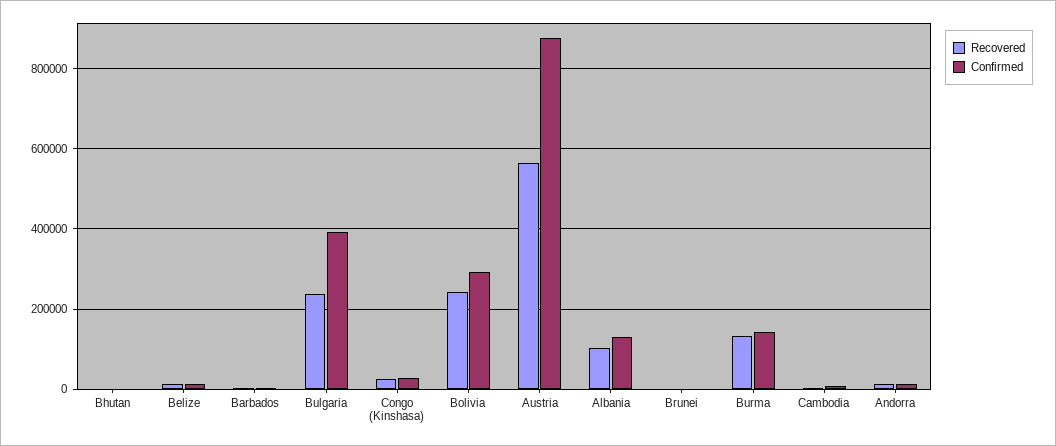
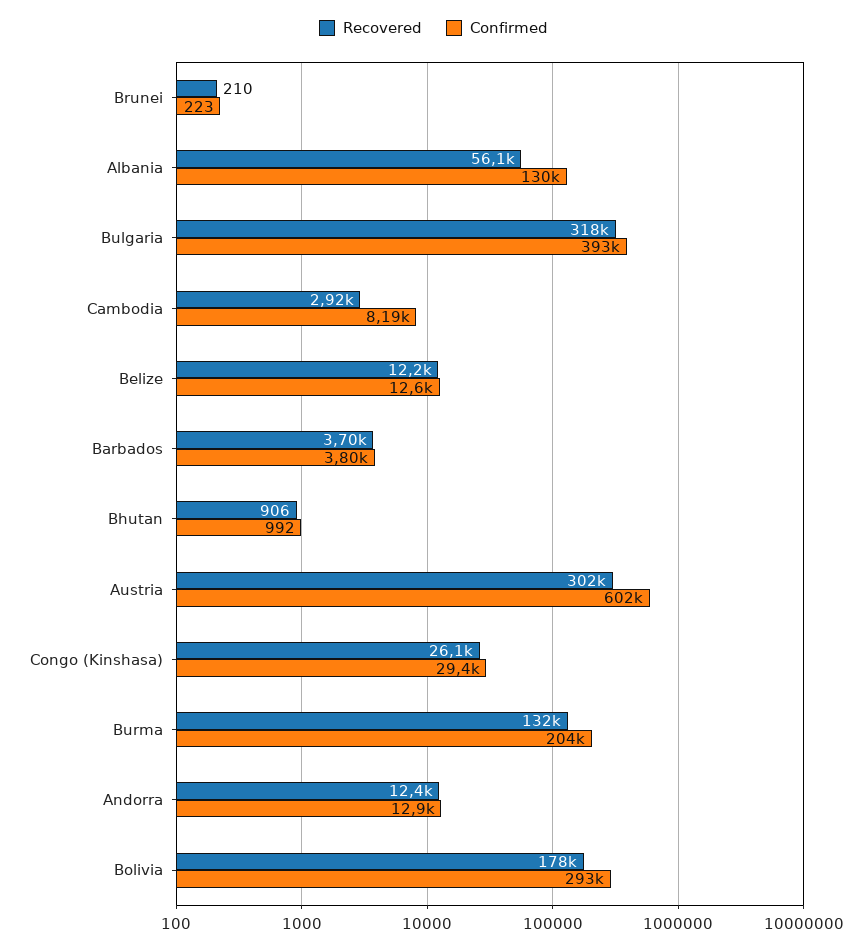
  {
    "Recovered": {
      "Bhutan": 906,
      "Belize": 12200,
      "Barbados": 3700,
-     "Bulgaria": 240000,
+     "Bulgaria": 318000,
      "Congo (Kinshasa)": 26100,
-     "Bolivia": 240000,
+     "Bolivia": 178000,
-     "Austria": 560000,
+     "Austria": 302000,
-     "Albania": 100000,
+     "Albania": 56100,
      "Brunei": 210,
      "Burma": 132000,
      "Cambodia": 2920,
      "Andorra": 12400
    },
    "Confirmed": {
      "Bhutan": 992,
      "Belize": 12600,
      "Barbados": 3800,
      "Bulgaria": 393000,
      "Congo (Kinshasa)": 29400,
      "Bolivia": 293000,
-     "Austria": 880000,
+     "Austria": 602000,
      "Albania": 130000,
      "Brunei": 223,
-     "Burma": 140000,
+     "Burma": 204000,
      "Cambodia": 8190,
      "Andorra": 12900
    }
  }

